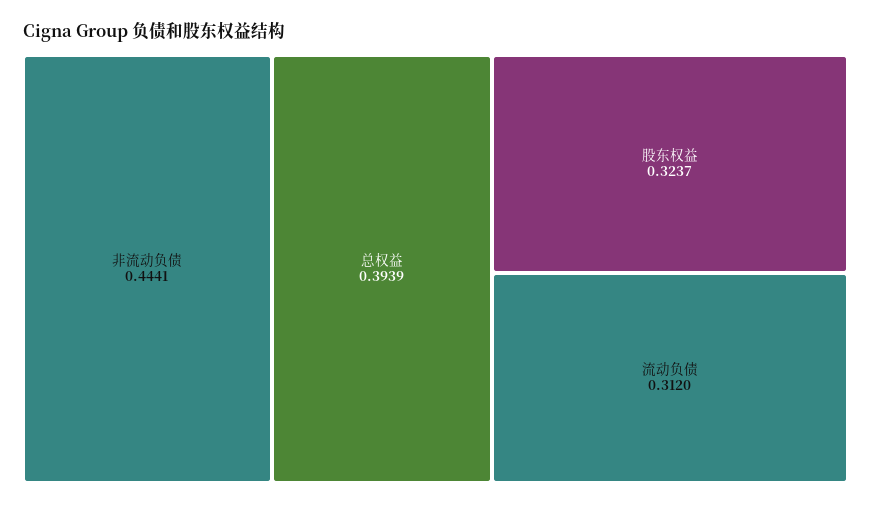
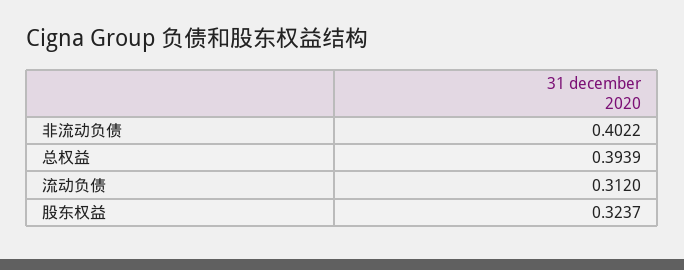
  {
-   "非流动负债": 0.4441,
+   "非流动负债": 0.4022,
    "总权益": 0.3939,
    "股东权益": 0.3237,
    "流动负债": 0.312
  }

